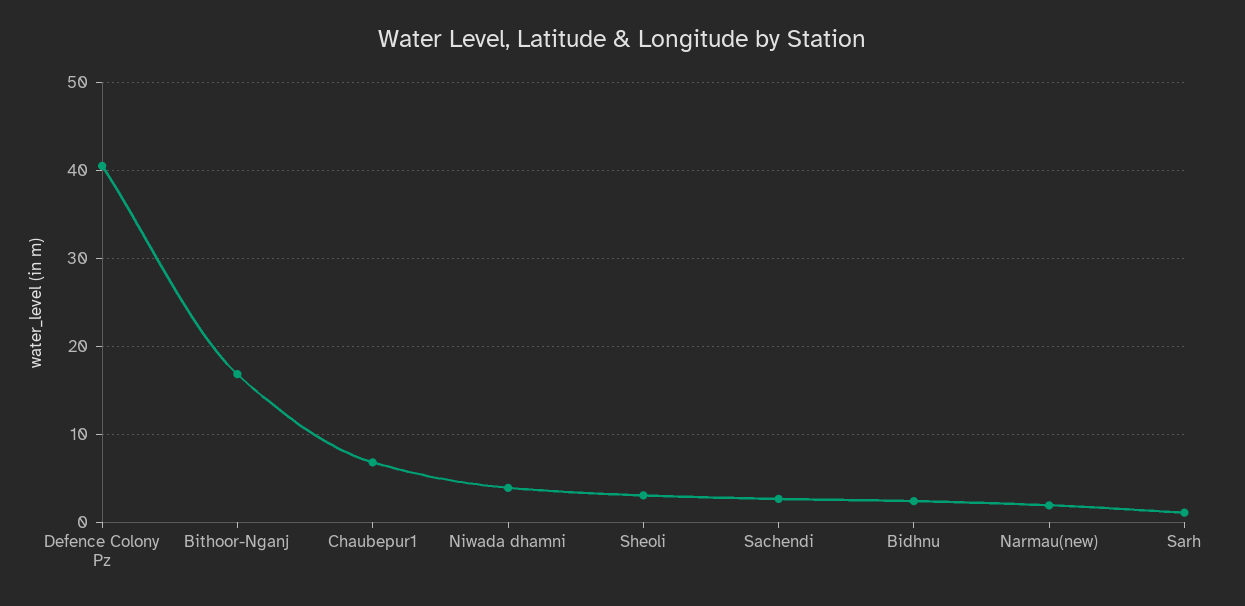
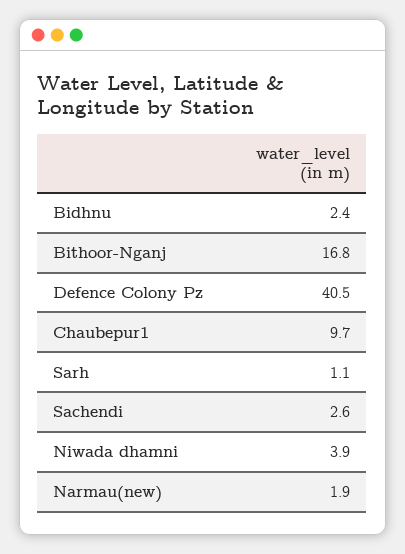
  {
    "Defence Colony Pz": 40.5,
    "Bithoor-Nganj": 16.8,
-   "Chaubepur1": 7,
+   "Chaubepur1": 9.7,
    "Niwada dhamni": 3.9,
-   "Sheoli": 3,
    "Sachendi": 2.6,
    "Bidhnu": 2.4,
    "Narmau(new)": 1.9,
    "Sarh": 1.1
  }

